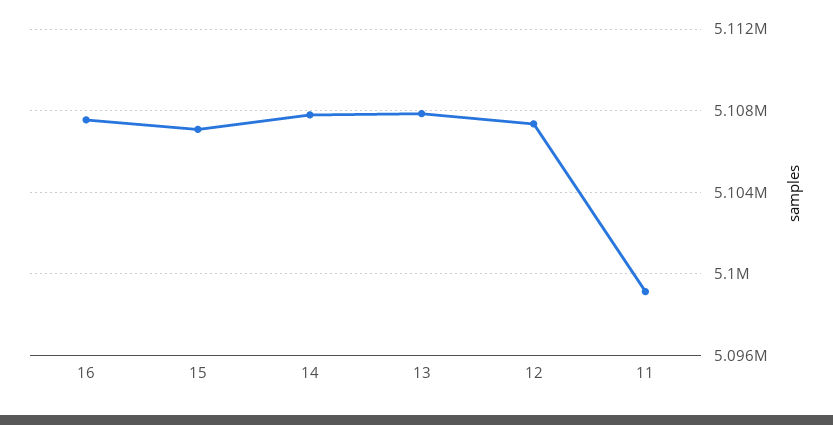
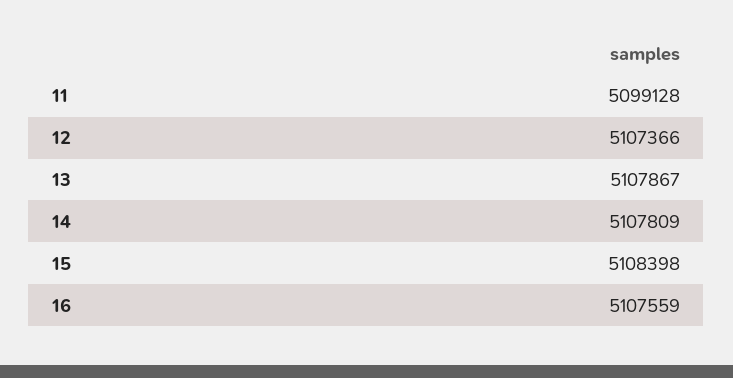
  {
    "16": 5107559,
-   "15": 5107000,
+   "15": 5108398,
    "14": 5107809,
    "13": 5107867,
    "12": 5107366,
    "11": 5099128
  }

